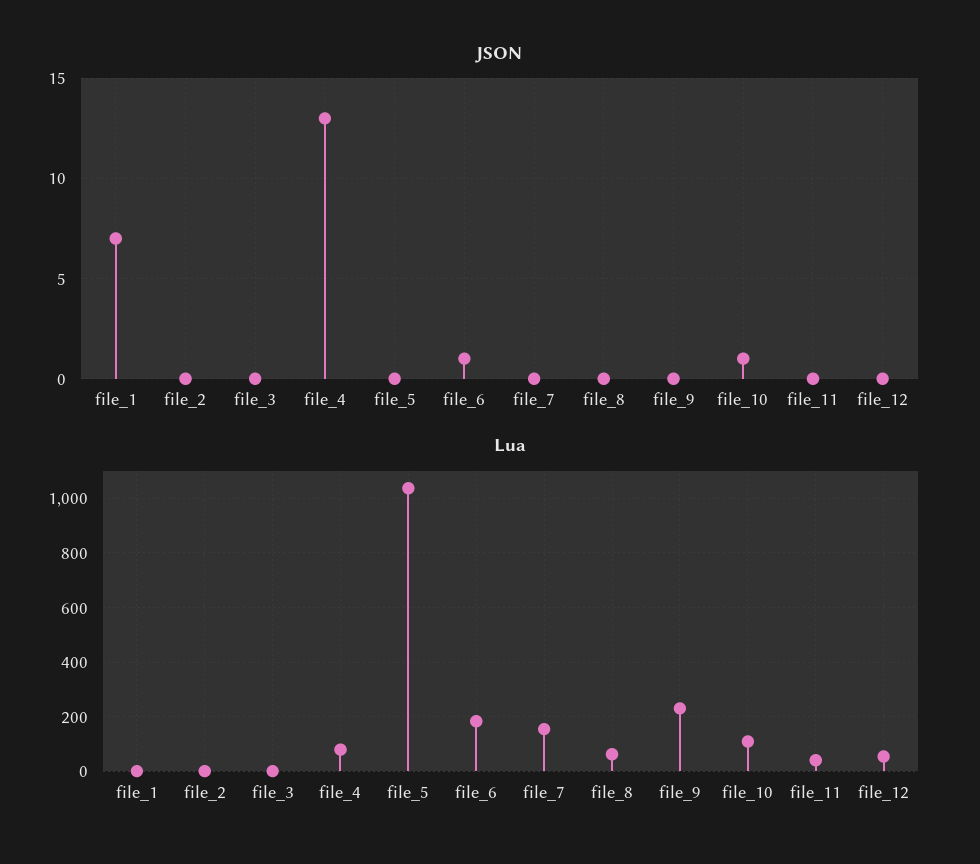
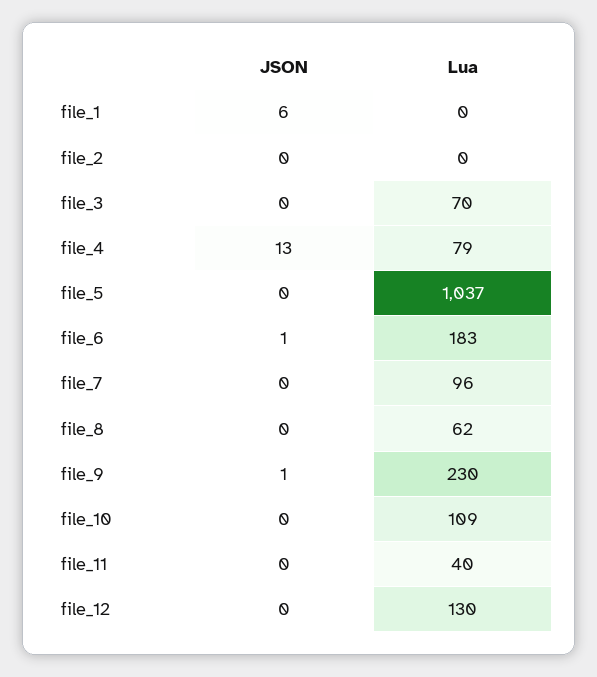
  {
    "JSON": {
-     "file_1": 7,
+     "file_1": 6,
      "file_2": 0,
      "file_3": 0,
      "file_4": 13,
      "file_5": 0,
      "file_6": 1,
      "file_7": 0,
      "file_8": 0,
-     "file_9": 0,
+     "file_9": 1,
-     "file_10": 1,
+     "file_10": 0,
      "file_11": 0,
      "file_12": 0
    },
    "Lua": {
      "file_1": 0,
      "file_2": 0,
-     "file_3": 0,
+     "file_3": 70,
      "file_4": 79,
      "file_5": 1037,
      "file_6": 183,
-     "file_7": 150,
+     "file_7": 96,
      "file_8": 62,
      "file_9": 230,
      "file_10": 109,
      "file_11": 40,
-     "file_12": 50
+     "file_12": 130
    }
  }

